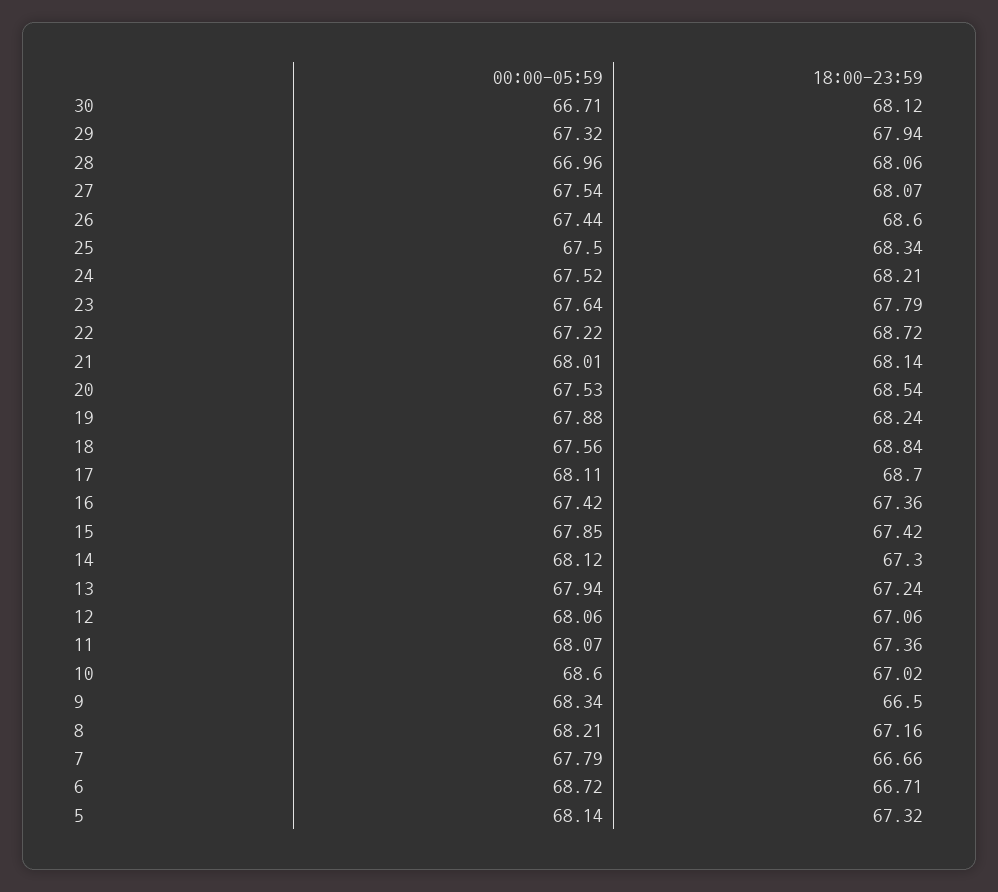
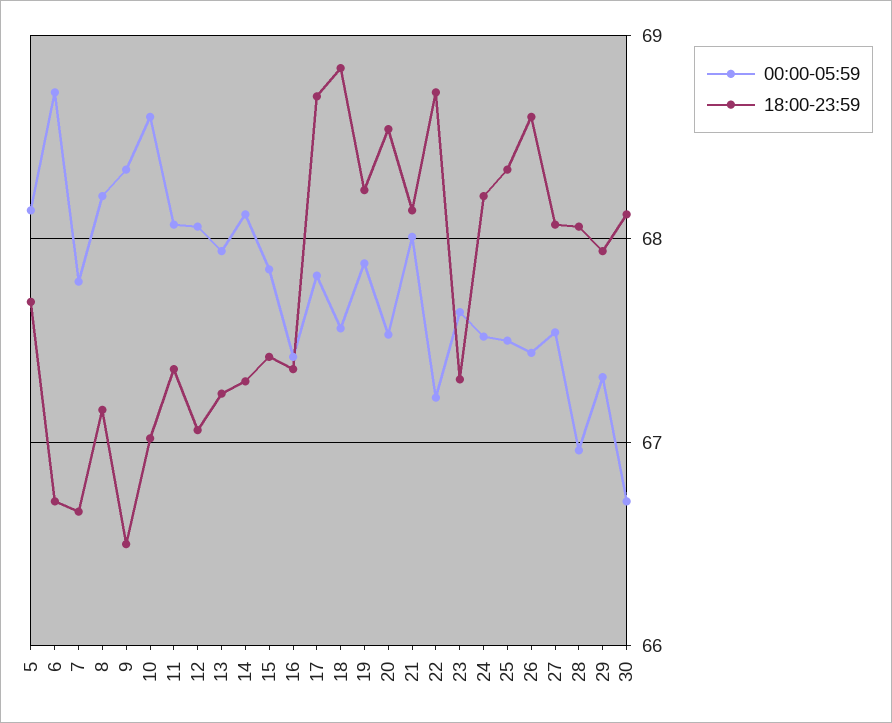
  {
    "00:00-05:59": {
      "30": 66.71,
      "29": 67.32,
      "28": 66.96,
      "27": 67.54,
      "26": 67.44,
      "25": 67.5,
      "24": 67.52,
      "23": 67.64,
      "22": 67.22,
      "21": 68.01,
      "20": 67.53,
      "19": 67.88,
      "18": 67.56,
-     "17": 68.11,
+     "17": 67.8,
      "16": 67.42,
      "15": 67.85,
      "14": 68.12,
      "13": 67.94,
      "12": 68.06,
      "11": 68.07,
      "10": 68.6,
      "9": 68.34,
      "8": 68.21,
      "7": 67.79,
      "6": 68.72,
      "5": 68.14
    },
    "18:00-23:59": {
      "30": 68.12,
      "29": 67.94,
      "28": 68.06,
      "27": 68.07,
      "26": 68.6,
      "25": 68.34,
      "24": 68.21,
-     "23": 67.79,
+     "23": 67.3,
      "22": 68.72,
      "21": 68.14,
      "20": 68.54,
      "19": 68.24,
      "18": 68.84,
      "17": 68.7,
      "16": 67.36,
      "15": 67.42,
      "14": 67.3,
      "13": 67.24,
      "12": 67.06,
      "11": 67.36,
      "10": 67.02,
      "9": 66.5,
      "8": 67.16,
      "7": 66.66,
      "6": 66.71,
-     "5": 67.32
+     "5": 67.7
    }
  }

